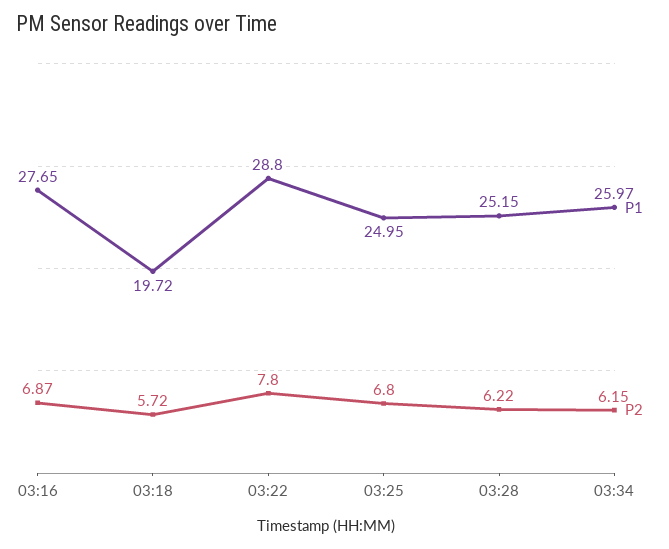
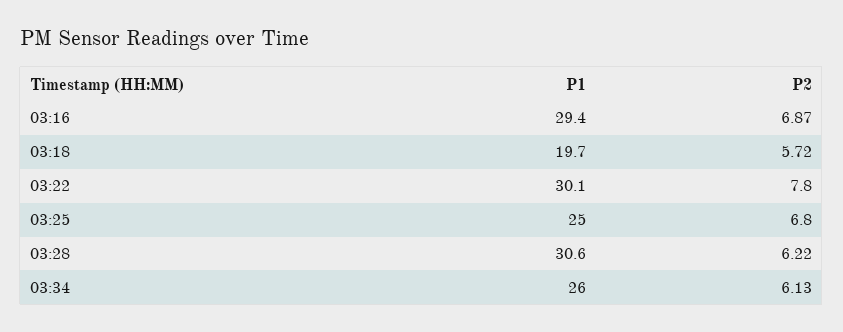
  {
    "P1": {
-     "03:16": 27.65,
+     "03:16": 29.4,
      "03:18": 19.72,
-     "03:22": 28.8,
+     "03:22": 30.1,
      "03:25": 24.95,
-     "03:28": 25.15,
+     "03:28": 30.6,
      "03:34": 25.97
    },
    "P2": {
      "03:16": 6.87,
      "03:18": 5.72,
      "03:22": 7.8,
      "03:25": 6.8,
      "03:28": 6.22,
-     "03:34": 6.15
+     "03:34": 6.13
    }
  }

